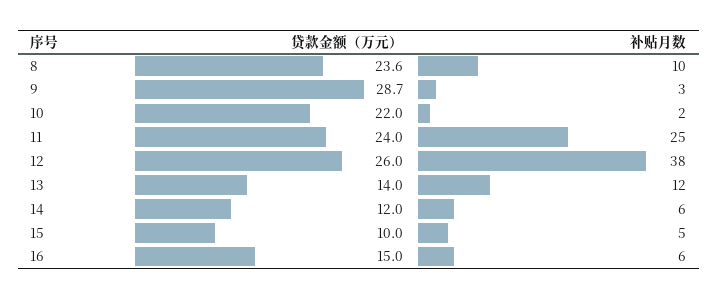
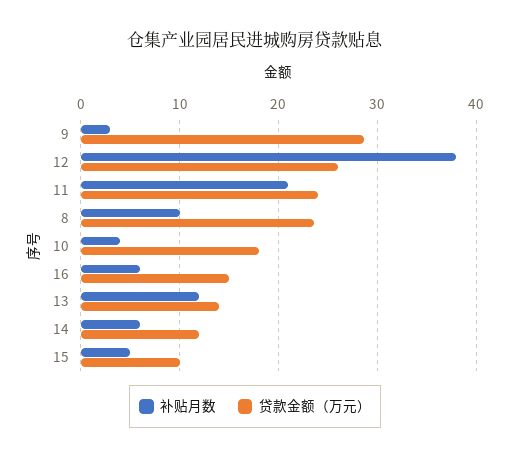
  {
    "贷款金额（万元）": {
      "8": 23.6,
      "9": 28.7,
-     "10": 22,
+     "10": 18,
      "11": 24,
      "12": 26,
      "13": 14,
      "14": 12,
      "15": 10,
      "16": 15
    },
    "补贴月数": {
      "8": 10,
      "9": 3,
-     "10": 2,
+     "10": 4,
-     "11": 25,
+     "11": 21,
      "12": 38,
      "13": 12,
      "14": 6,
      "15": 5,
      "16": 6
    }
  }

